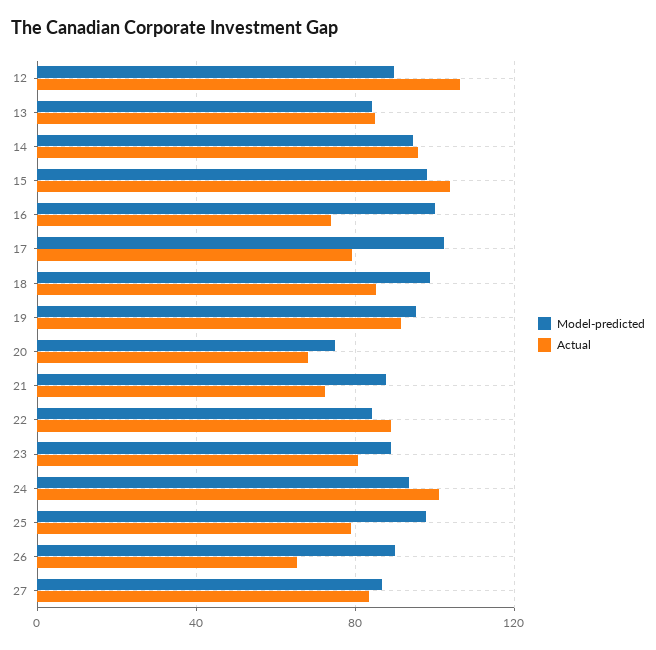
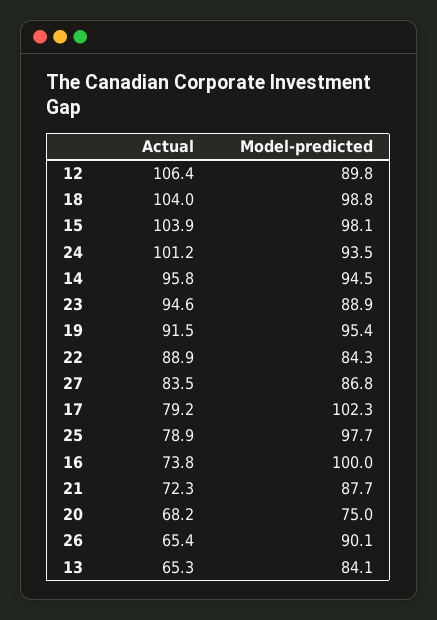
  {
    "Model-predicted": {
      "12": 89.8,
      "13": 84.1,
      "14": 94.5,
      "15": 98.1,
      "16": 100,
      "17": 102.3,
      "18": 98.8,
      "19": 95.4,
      "20": 75,
      "21": 87.7,
      "22": 84.3,
      "23": 88.9,
      "24": 93.5,
      "25": 97.7,
      "26": 90.1,
      "27": 86.8
    },
    "Actual": {
      "12": 106.4,
-     "13": 85,
+     "13": 65.3,
      "14": 95.8,
      "15": 103.9,
      "16": 73.8,
      "17": 79.2,
-     "18": 85,
+     "18": 104,
      "19": 91.5,
      "20": 68.2,
      "21": 72.3,
      "22": 88.9,
-     "23": 80,
+     "23": 94.6,
      "24": 101.2,
      "25": 78.9,
      "26": 65.4,
      "27": 83.5
    }
  }

